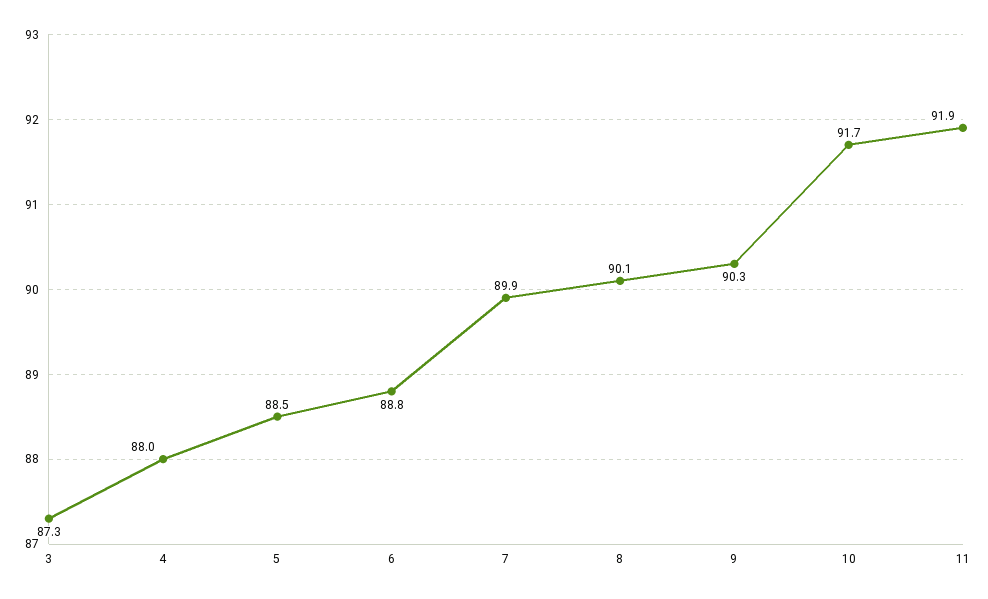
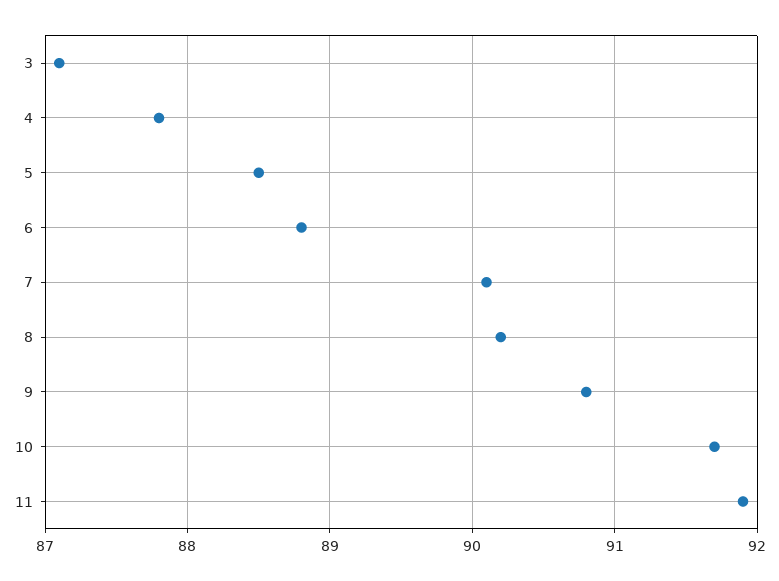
  {
-   "3": 87.3,
+   "3": 87.1,
-   "4": 88,
+   "4": 87.8,
    "5": 88.5,
    "6": 88.8,
-   "7": 89.9,
+   "7": 90.1,
-   "8": 90.1,
+   "8": 90.2,
-   "9": 90.3,
+   "9": 90.8,
    "10": 91.7,
    "11": 91.9
  }

